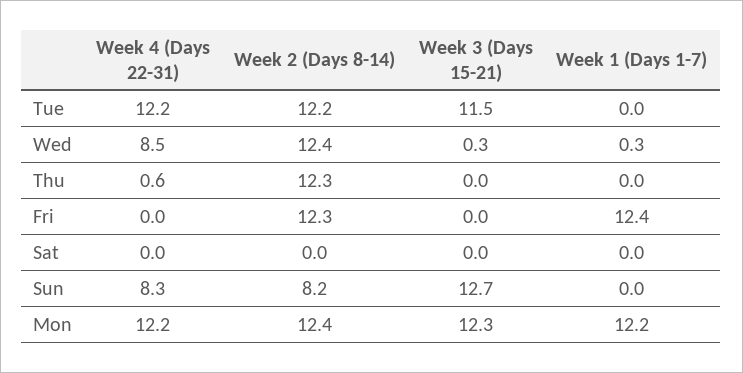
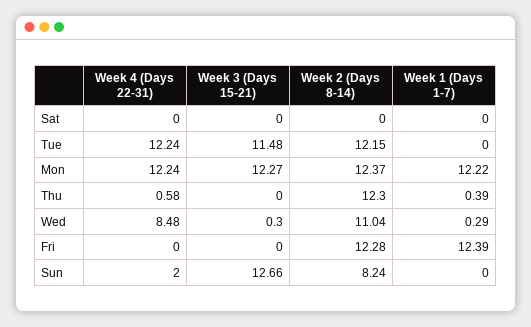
  {
    "Week 4 (Days 22-31)": {
      "Tue": 12.24,
      "Wed": 8.48,
      "Thu": 0.58,
      "Fri": 0,
      "Sat": 0,
-     "Sun": 8.3,
+     "Sun": 2,
      "Mon": 12.24
    },
    "Week 2 (Days 8-14)": {
      "Tue": 12.15,
-     "Wed": 12.4,
+     "Wed": 11.04,
      "Thu": 12.3,
      "Fri": 12.28,
      "Sat": 0,
      "Sun": 8.24,
      "Mon": 12.37
    },
    "Week 3 (Days 15-21)": {
      "Tue": 11.48,
      "Wed": 0.3,
      "Thu": 0,
      "Fri": 0,
      "Sat": 0,
      "Sun": 12.66,
      "Mon": 12.27
    },
    "Week 1 (Days 1-7)": {
      "Tue": 0,
      "Wed": 0.29,
-     "Thu": 0,
+     "Thu": 0.39,
      "Fri": 12.39,
      "Sat": 0,
      "Sun": 0,
      "Mon": 12.22
    }
  }

